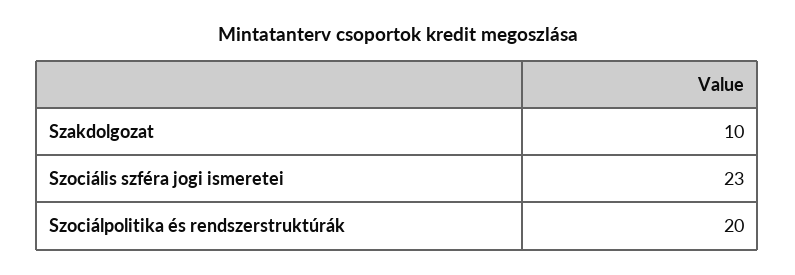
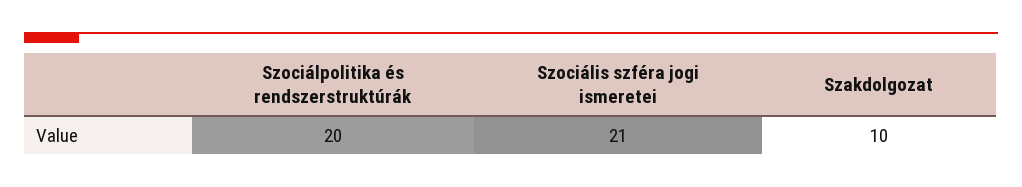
  {
    "Szakdolgozat": 10,
-   "Szociális szféra jogi ismeretei": 23,
+   "Szociális szféra jogi ismeretei": 21,
    "Szociálpolitika és rendszerstruktúrák": 20
  }

